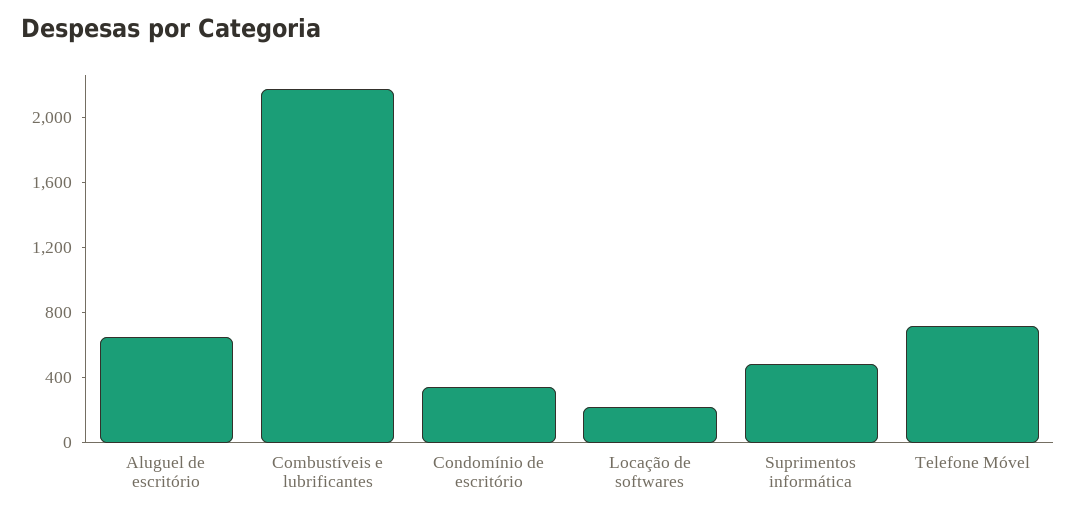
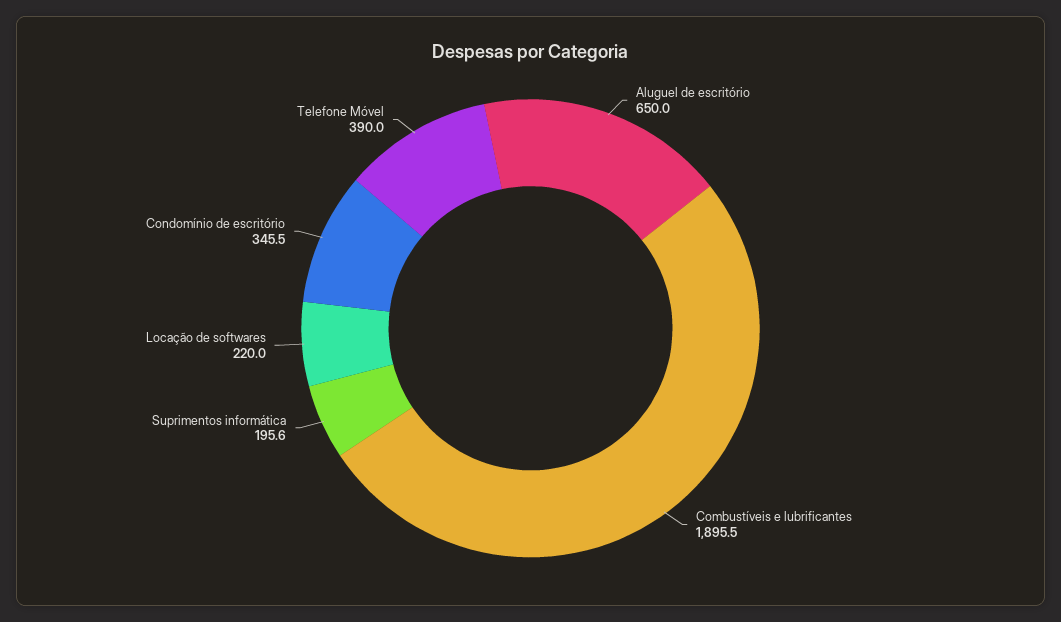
  {
    "Aluguel de escritório": 650,
-   "Combustíveis e lubrificantes": 2200,
+   "Combustíveis e lubrificantes": 1895.5,
    "Condomínio de escritório": 345.5,
    "Locação de softwares": 220,
-   "Suprimentos informática": 500,
+   "Suprimentos informática": 195.6,
-   "Telefone Móvel": 700
+   "Telefone Móvel": 390
  }

